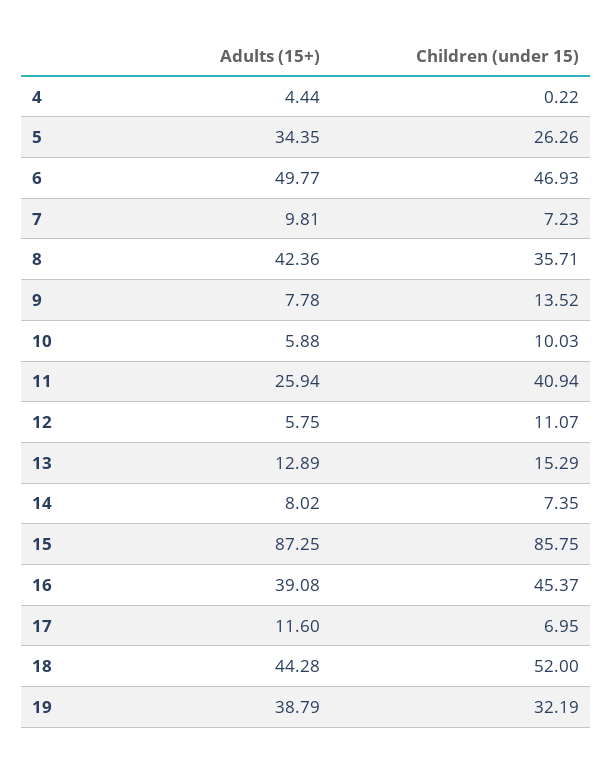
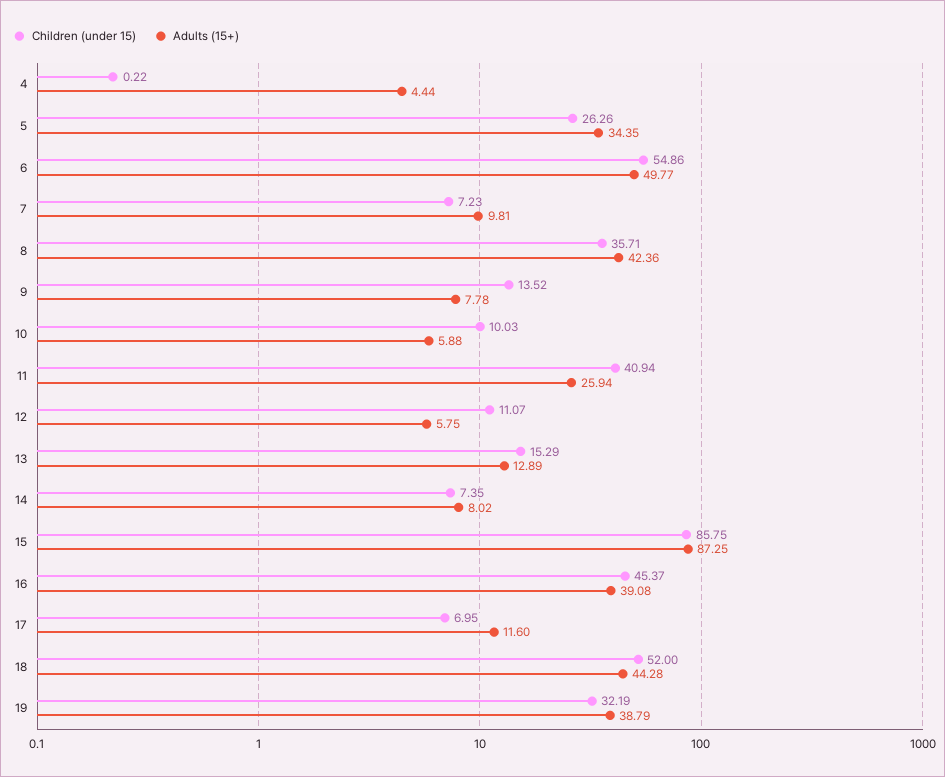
  {
    "Adults (15+)": {
      "4": 4.44,
      "5": 34.35,
      "6": 49.77,
      "7": 9.81,
      "8": 42.36,
      "9": 7.78,
      "10": 5.88,
      "11": 25.94,
      "12": 5.75,
      "13": 12.89,
      "14": 8.02,
      "15": 87.25,
      "16": 39.08,
      "17": 11.6,
      "18": 44.28,
      "19": 38.79
    },
    "Children (under 15)": {
      "4": 0.22,
      "5": 26.26,
-     "6": 46.93,
+     "6": 54.86,
      "7": 7.23,
      "8": 35.71,
      "9": 13.52,
      "10": 10.03,
      "11": 40.94,
      "12": 11.07,
      "13": 15.29,
      "14": 7.35,
      "15": 85.75,
      "16": 45.37,
      "17": 6.95,
      "18": 52,
      "19": 32.19
    }
  }

